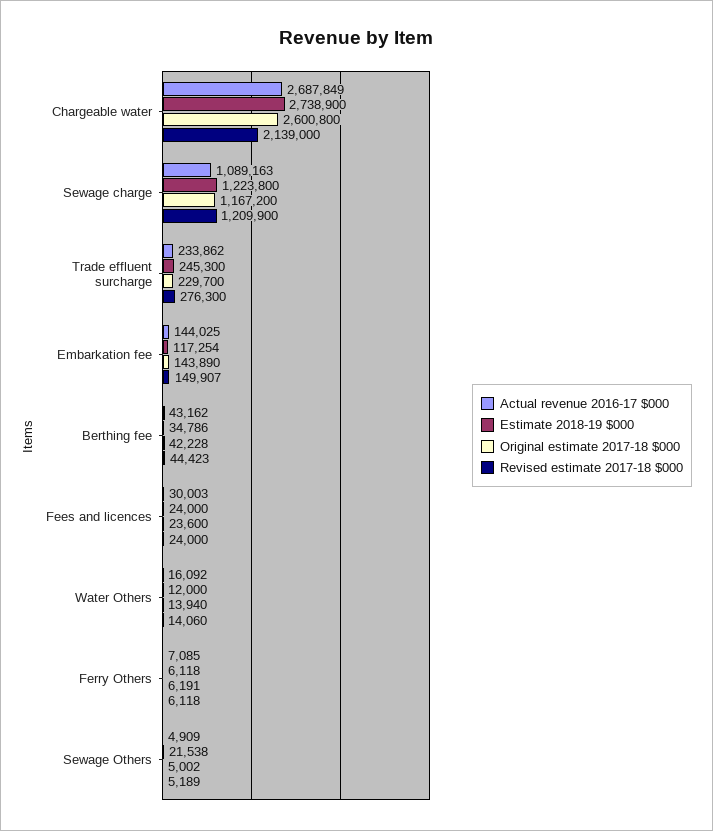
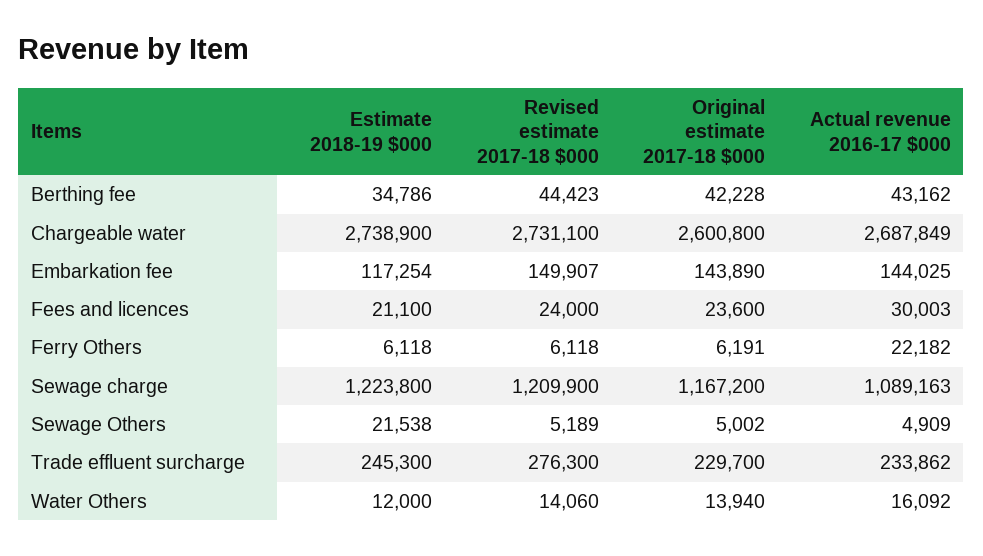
  {
    "Actual revenue 2016-17 $000": {
      "Chargeable water": 2687849,
      "Sewage charge": 1089163,
      "Trade effluent surcharge": 233862,
      "Embarkation fee": 144025,
      "Berthing fee": 43162,
      "Fees and licences": 30003,
      "Water Others": 16092,
-     "Ferry Others": 7085,
+     "Ferry Others": 22182,
      "Sewage Others": 4909
    },
    "Estimate 2018-19 $000": {
      "Chargeable water": 2738900,
      "Sewage charge": 1223800,
      "Trade effluent surcharge": 245300,
      "Embarkation fee": 117254,
      "Berthing fee": 34786,
-     "Fees and licences": 24000,
+     "Fees and licences": 21100,
      "Water Others": 12000,
      "Ferry Others": 6118,
      "Sewage Others": 21538
    },
    "Original estimate 2017-18 $000": {
      "Chargeable water": 2600800,
      "Sewage charge": 1167200,
      "Trade effluent surcharge": 229700,
      "Embarkation fee": 143890,
      "Berthing fee": 42228,
      "Fees and licences": 23600,
      "Water Others": 13940,
      "Ferry Others": 6191,
      "Sewage Others": 5002
    },
    "Revised estimate 2017-18 $000": {
-     "Chargeable water": 2139000,
+     "Chargeable water": 2731100,
      "Sewage charge": 1209900,
      "Trade effluent surcharge": 276300,
      "Embarkation fee": 149907,
      "Berthing fee": 44423,
      "Fees and licences": 24000,
      "Water Others": 14060,
      "Ferry Others": 6118,
      "Sewage Others": 5189
    }
  }

